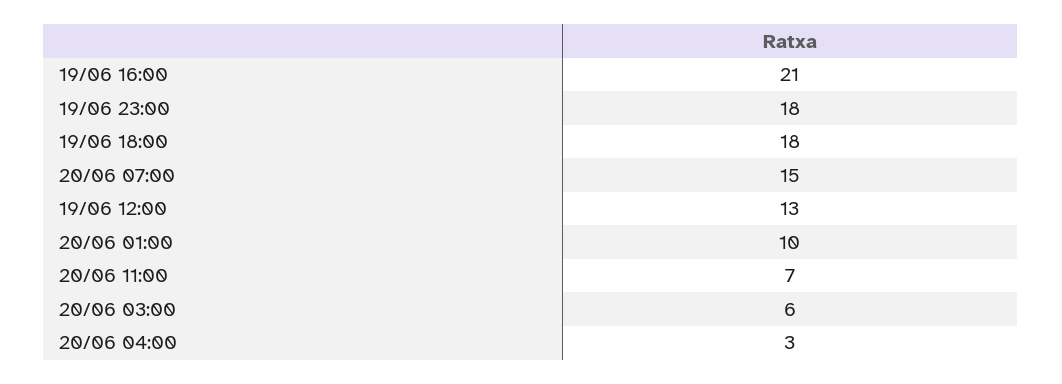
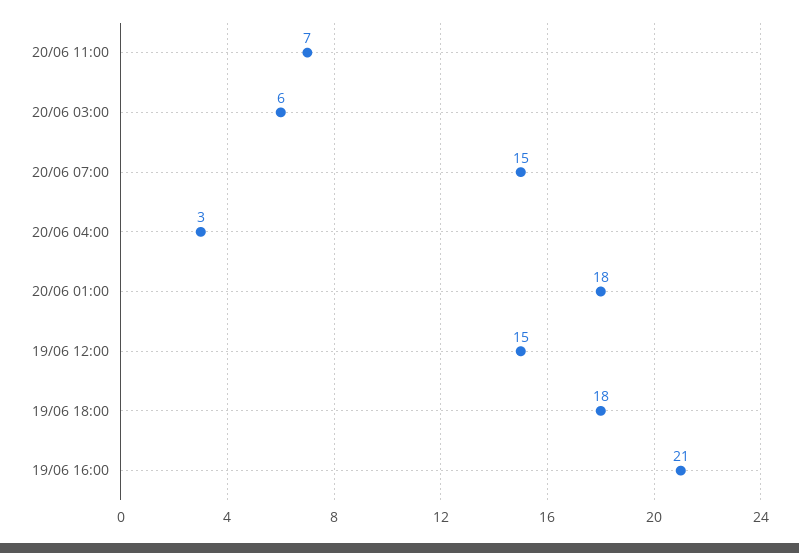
  {
    "19/06 16:00": 21,
-   "19/06 23:00": 18,
    "19/06 18:00": 18,
    "20/06 07:00": 15,
-   "19/06 12:00": 13,
+   "19/06 12:00": 15,
-   "20/06 01:00": 10,
+   "20/06 01:00": 18,
    "20/06 11:00": 7,
    "20/06 03:00": 6,
    "20/06 04:00": 3
  }

